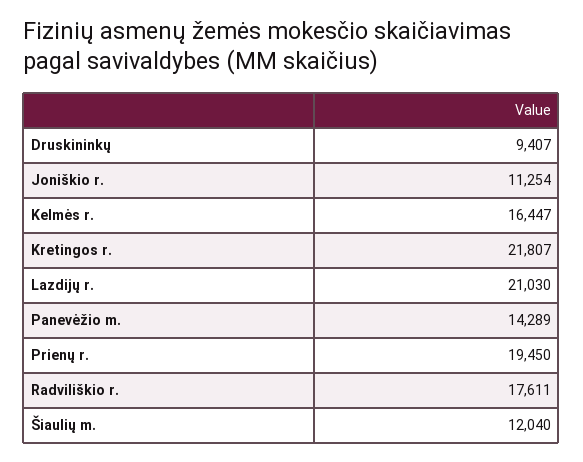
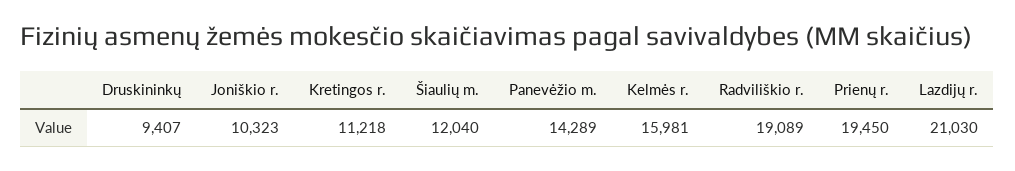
  {
    "Druskininkų": 9407,
-   "Joniškio r.": 11254,
+   "Joniškio r.": 10323,
-   "Kelmės r.": 16447,
+   "Kelmės r.": 15981,
-   "Kretingos r.": 21807,
+   "Kretingos r.": 11218,
    "Lazdijų r.": 21030,
    "Panevėžio m.": 14289,
    "Prienų r.": 19450,
-   "Radviliškio r.": 17611,
+   "Radviliškio r.": 19089,
    "Šiaulių m.": 12040
  }

